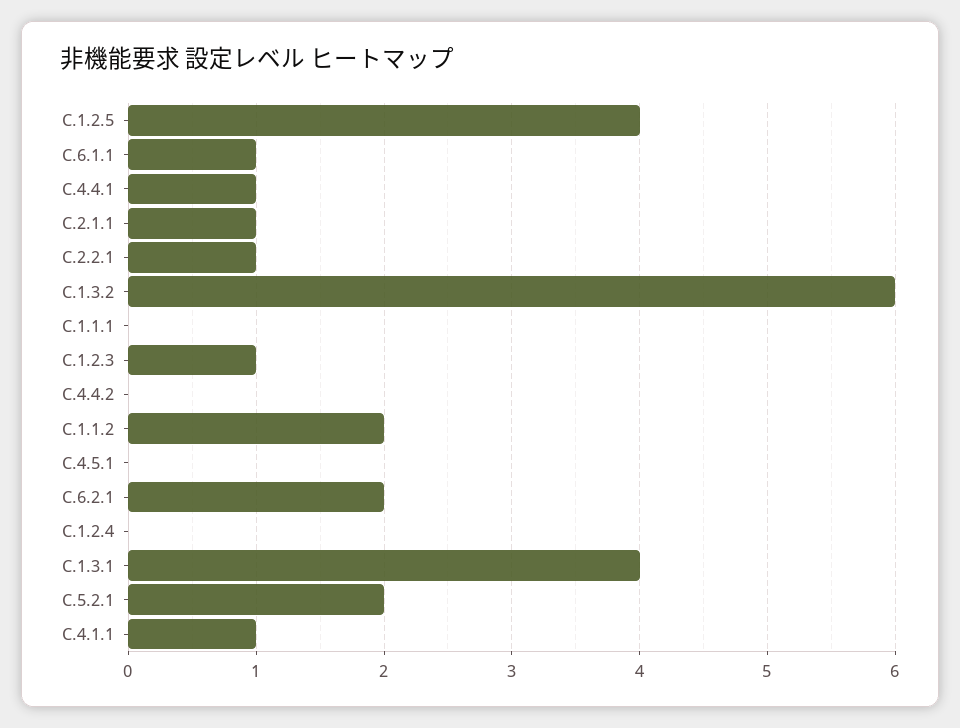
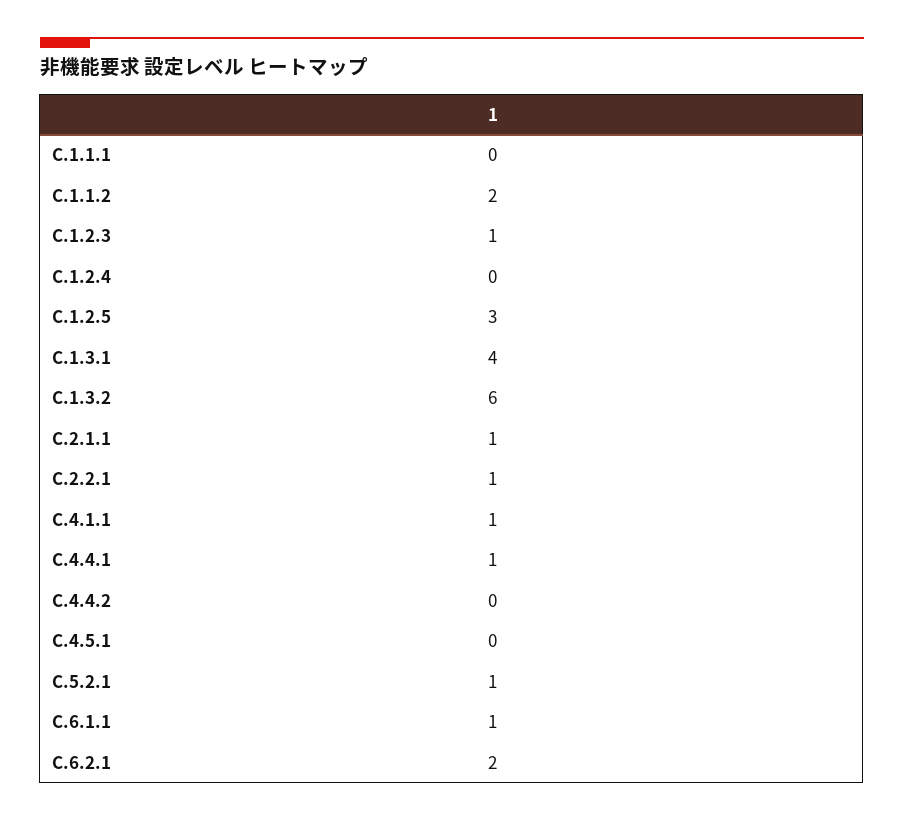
  {
-   "C.1.2.5": 4,
+   "C.1.2.5": 3,
    "C.6.1.1": 1,
    "C.4.4.1": 1,
    "C.2.1.1": 1,
    "C.2.2.1": 1,
    "C.1.3.2": 6,
    "C.1.1.1": 0,
    "C.1.2.3": 1,
    "C.4.4.2": 0,
    "C.1.1.2": 2,
    "C.4.5.1": 0,
    "C.6.2.1": 2,
    "C.1.2.4": 0,
    "C.1.3.1": 4,
-   "C.5.2.1": 2,
+   "C.5.2.1": 1,
    "C.4.1.1": 1
  }

